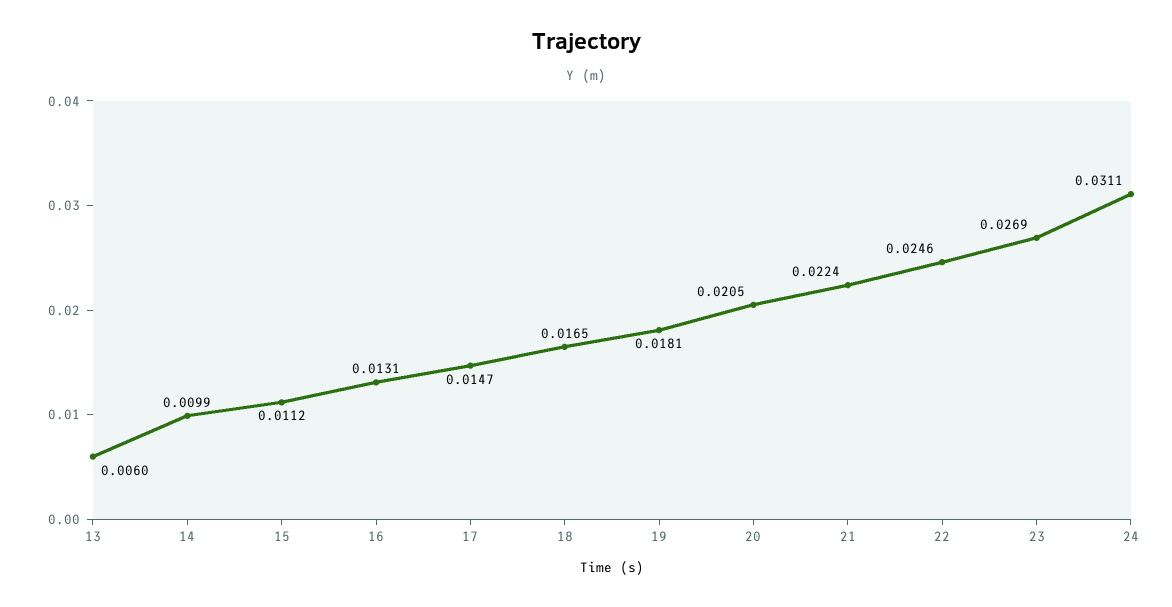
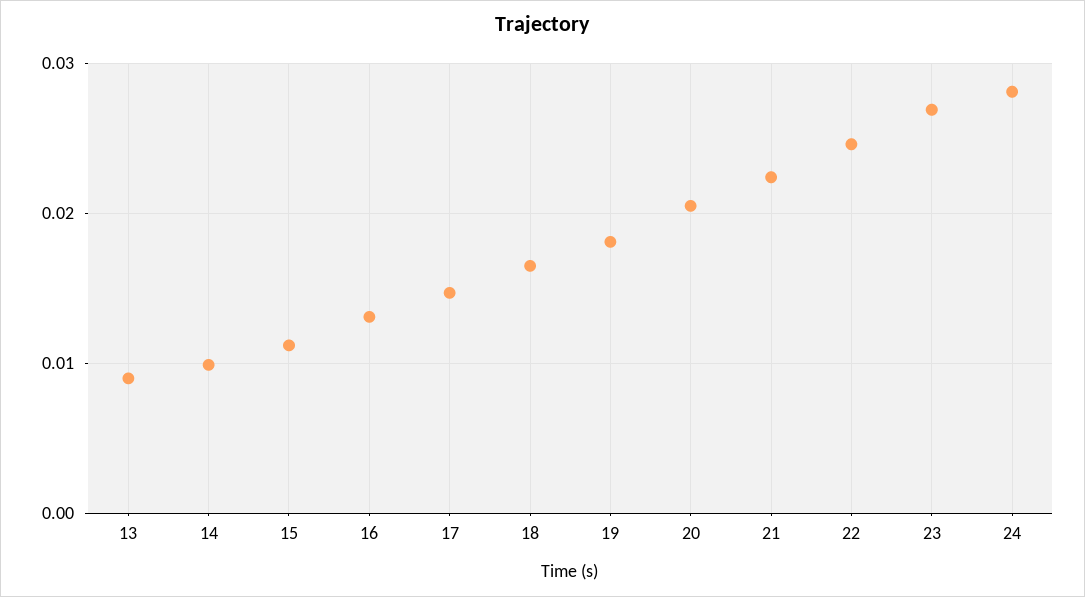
  {
-   "13": 0.006,
+   "13": 0.009,
    "14": 0.0099,
    "15": 0.0112,
    "16": 0.0131,
    "17": 0.0147,
    "18": 0.0165,
    "19": 0.0181,
    "20": 0.0205,
    "21": 0.0224,
    "22": 0.0246,
    "23": 0.0269,
-   "24": 0.0311
+   "24": 0.028
  }

